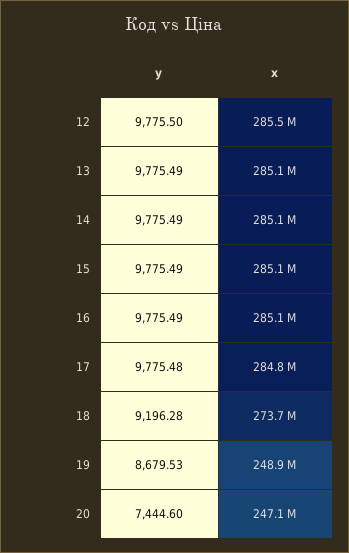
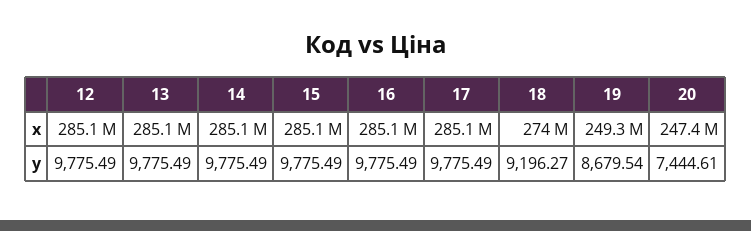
  {
    "y": {
-     "12": 9775.5,
+     "12": 9775.49,
      "13": 9775.49,
      "14": 9775.49,
      "15": 9775.49,
      "16": 9775.49,
-     "17": 9775.48,
+     "17": 9775.49,
-     "18": 9196.28,
+     "18": 9196.27,
-     "19": 8679.53,
+     "19": 8679.54,
-     "20": 7444.6
+     "20": 7444.61
    },
    "x": {
-     "12": 285500000,
+     "12": 285100000,
      "13": 285100000,
      "14": 285100000,
      "15": 285100000,
      "16": 285100000,
-     "17": 284800000,
+     "17": 285100000,
-     "18": 273700000,
+     "18": 274000000,
-     "19": 248900000,
+     "19": 249300000,
-     "20": 247100000
+     "20": 247400000
    }
  }

